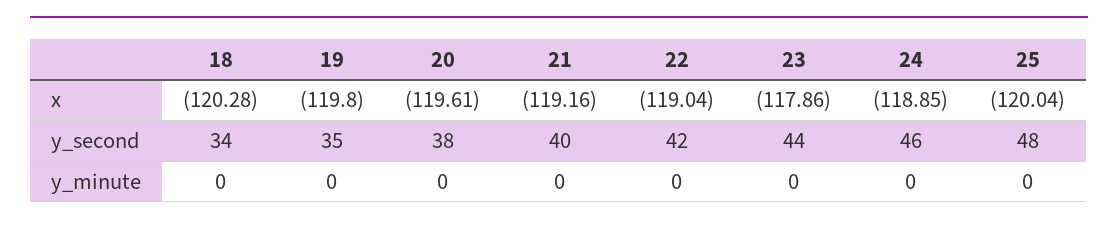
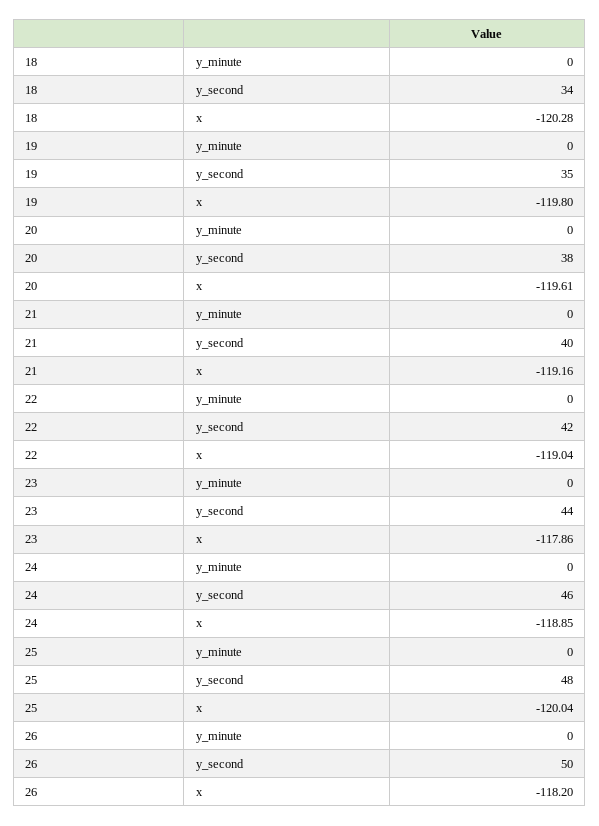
  {
    "18": {
      "x": -120.28,
      "y_second": 34,
      "y_minute": 0
    },
    "19": {
      "x": -119.8,
      "y_second": 35,
      "y_minute": 0
    },
    "20": {
      "x": -119.61,
      "y_second": 38,
      "y_minute": 0
    },
    "21": {
      "x": -119.16,
      "y_second": 40,
      "y_minute": 0
    },
    "22": {
      "x": -119.04,
      "y_second": 42,
      "y_minute": 0
    },
    "23": {
      "x": -117.86,
      "y_second": 44,
      "y_minute": 0
    },
    "24": {
      "x": -118.85,
      "y_second": 46,
      "y_minute": 0
    },
    "25": {
      "x": -120.04,
      "y_second": 48,
      "y_minute": 0
-   }
+   },
+   "26": {
+     "y_minute": 0,
+     "y_second": 50,
+     "x": -118.2
+   }
  }

